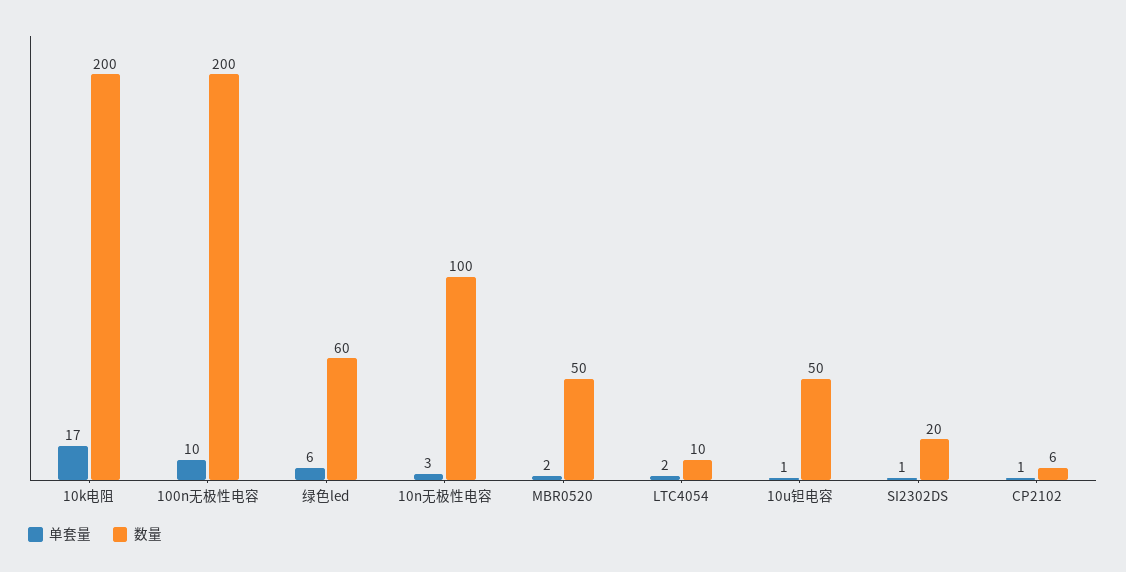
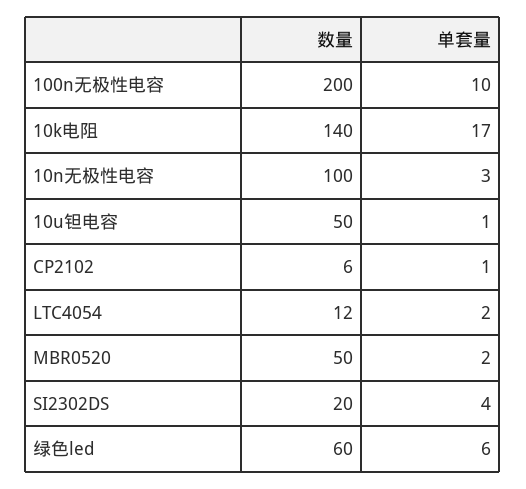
  {
    "单套量": {
      "10k电阻": 17,
      "100n无极性电容": 10,
      "绿色led": 6,
      "10n无极性电容": 3,
      "MBR0520": 2,
      "LTC4054": 2,
      "10u钽电容": 1,
-     "SI2302DS": 1,
+     "SI2302DS": 4,
      "CP2102": 1
    },
    "数量": {
-     "10k电阻": 200,
+     "10k电阻": 140,
      "100n无极性电容": 200,
      "绿色led": 60,
      "10n无极性电容": 100,
      "MBR0520": 50,
-     "LTC4054": 10,
+     "LTC4054": 12,
      "10u钽电容": 50,
      "SI2302DS": 20,
      "CP2102": 6
    }
  }

